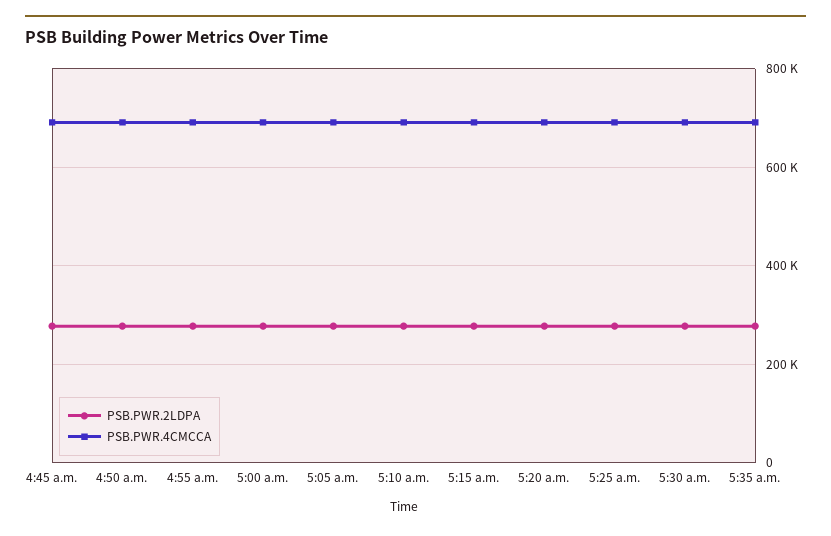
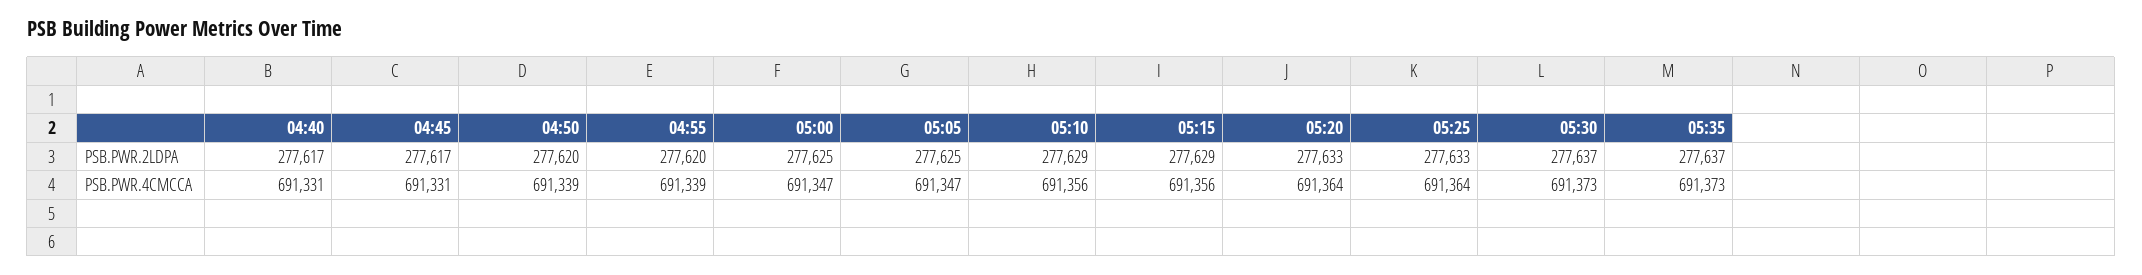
  {
    "PSB.PWR.2LDPA": {
      "4:45 a.m.": 277617,
      "4:50 a.m.": 277620,
      "4:55 a.m.": 277620,
      "5:00 a.m.": 277625,
      "5:05 a.m.": 277625,
      "5:10 a.m.": 277629,
      "5:15 a.m.": 277629,
      "5:20 a.m.": 277633,
      "5:25 a.m.": 277633,
      "5:30 a.m.": 277637,
-     "5:35 a.m.": 277637
+     "5:35 a.m.": 277637,
+     "04:40": 277617
    },
    "PSB.PWR.4CMCCA": {
      "4:45 a.m.": 691331,
      "4:50 a.m.": 691339,
      "4:55 a.m.": 691339,
      "5:00 a.m.": 691347,
      "5:05 a.m.": 691347,
      "5:10 a.m.": 691356,
      "5:15 a.m.": 691356,
      "5:20 a.m.": 691364,
      "5:25 a.m.": 691364,
      "5:30 a.m.": 691373,
-     "5:35 a.m.": 691373
+     "5:35 a.m.": 691373,
+     "04:40": 691331
    }
  }

